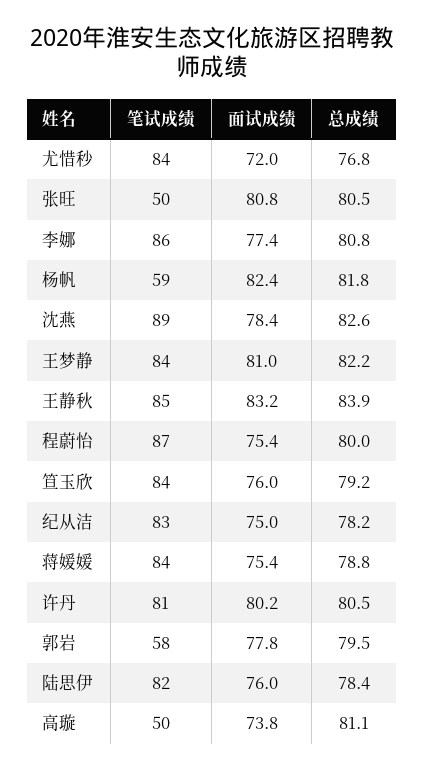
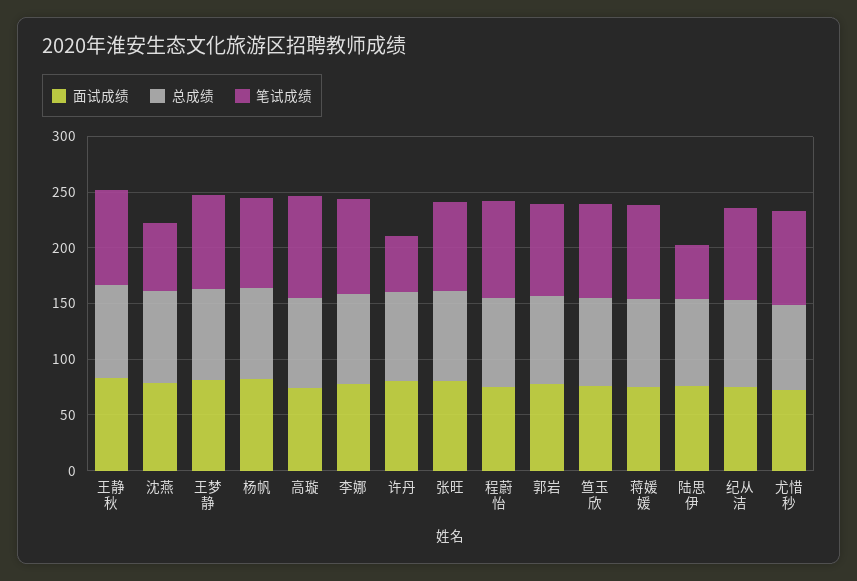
  {
    "笔试成绩": {
      "尤惜秒": 84,
-     "张旺": 50,
+     "张旺": 80,
      "李娜": 86,
-     "杨帆": 59,
+     "杨帆": 80,
-     "沈燕": 89,
+     "沈燕": 60,
      "王梦静": 84,
      "王静秋": 85,
      "程蔚怡": 87,
      "笪玉欣": 84,
      "纪从洁": 83,
      "蒋媛媛": 84,
-     "许丹": 81,
+     "许丹": 50,
-     "郭岩": 58,
+     "郭岩": 80,
-     "陆思伊": 82,
+     "陆思伊": 50,
-     "高璇": 50
+     "高璇": 90
    },
    "面试成绩": {
      "尤惜秒": 72,
      "张旺": 80.8,
      "李娜": 77.4,
      "杨帆": 82.4,
      "沈燕": 78.4,
      "王梦静": 81,
      "王静秋": 83.2,
      "程蔚怡": 75.4,
      "笪玉欣": 76,
      "纪从洁": 75,
      "蒋媛媛": 75.4,
      "许丹": 80.2,
      "郭岩": 77.8,
      "陆思伊": 76,
      "高璇": 73.8
    },
    "总成绩": {
      "尤惜秒": 76.8,
      "张旺": 80.5,
      "李娜": 80.8,
      "杨帆": 81.8,
      "沈燕": 82.6,
      "王梦静": 82.2,
      "王静秋": 83.9,
      "程蔚怡": 80,
      "笪玉欣": 79.2,
      "纪从洁": 78.2,
      "蒋媛媛": 78.8,
      "许丹": 80.5,
      "郭岩": 79.5,
      "陆思伊": 78.4,
      "高璇": 81.1
    }
  }

